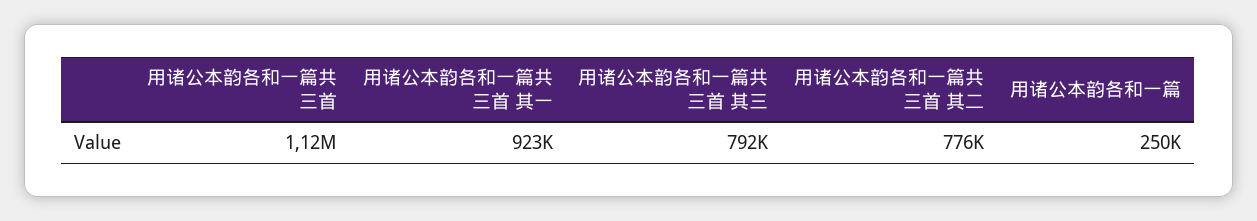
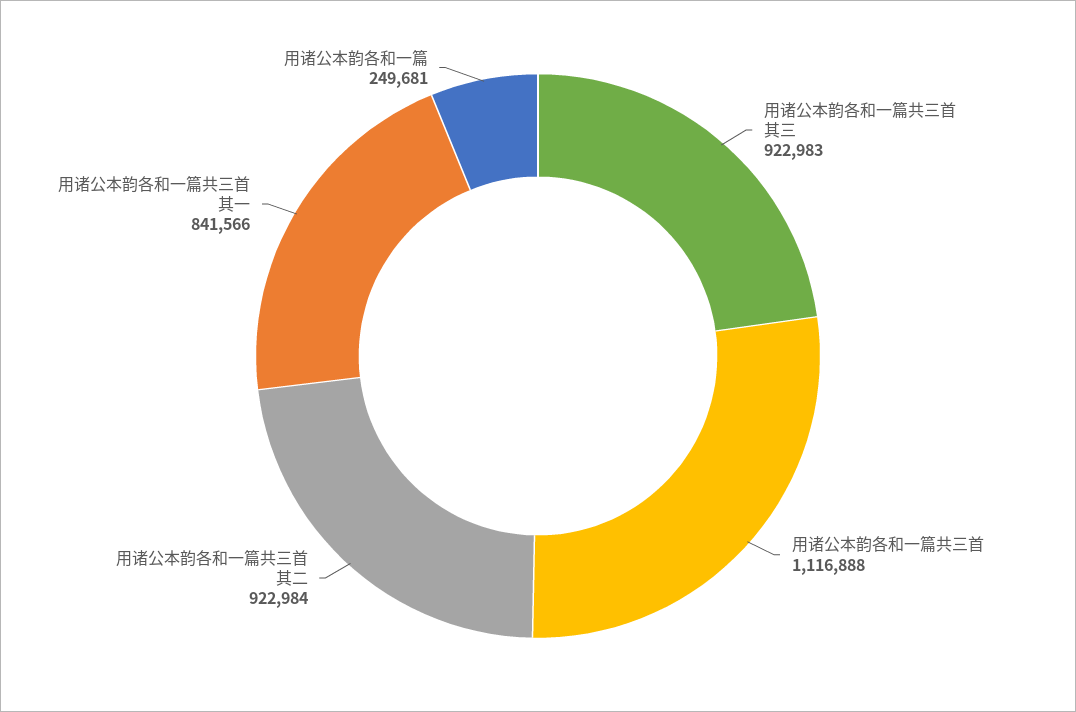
  {
    "用诸公本韵各和一篇共三首": 1116888,
-   "用诸公本韵各和一篇共三首 其一": 923000,
+   "用诸公本韵各和一篇共三首 其一": 841566,
-   "用诸公本韵各和一篇共三首 其三": 792000,
+   "用诸公本韵各和一篇共三首 其三": 922983,
-   "用诸公本韵各和一篇共三首 其二": 776000,
+   "用诸公本韵各和一篇共三首 其二": 922984,
    "用诸公本韵各和一篇": 249681
  }

